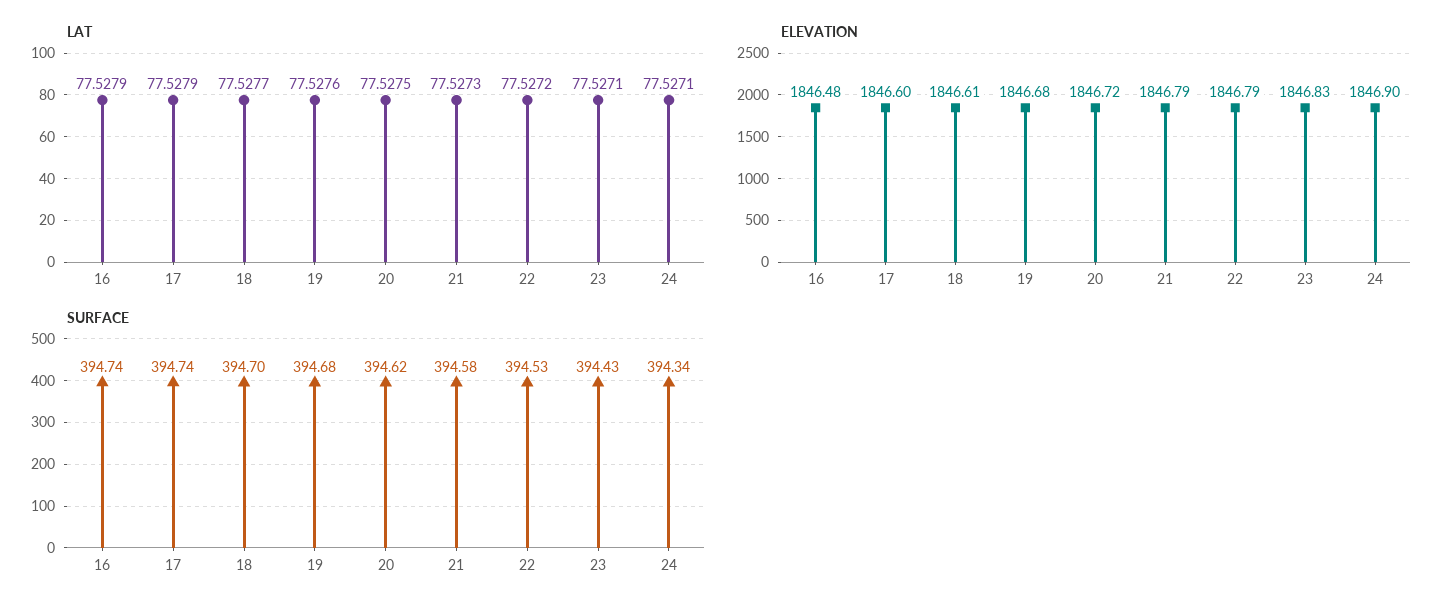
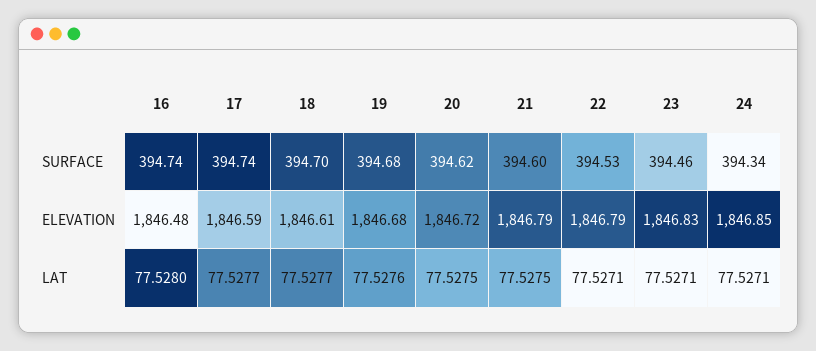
  {
    "LAT": {
-     "16": 77.5279,
+     "16": 77.528,
-     "17": 77.5279,
+     "17": 77.5277,
      "18": 77.5277,
      "19": 77.5276,
      "20": 77.5275,
-     "21": 77.5273,
+     "21": 77.5275,
-     "22": 77.5272,
+     "22": 77.5271,
      "23": 77.5271,
      "24": 77.5271
    },
    "ELEVATION": {
      "16": 1846.48,
-     "17": 1846.6,
+     "17": 1846.59,
      "18": 1846.61,
      "19": 1846.68,
      "20": 1846.72,
      "21": 1846.79,
      "22": 1846.79,
      "23": 1846.83,
-     "24": 1846.9
+     "24": 1846.85
    },
    "SURFACE": {
      "16": 394.74,
      "17": 394.74,
      "18": 394.7,
      "19": 394.68,
      "20": 394.62,
-     "21": 394.58,
+     "21": 394.6,
      "22": 394.53,
-     "23": 394.43,
+     "23": 394.46,
      "24": 394.34
    }
  }

